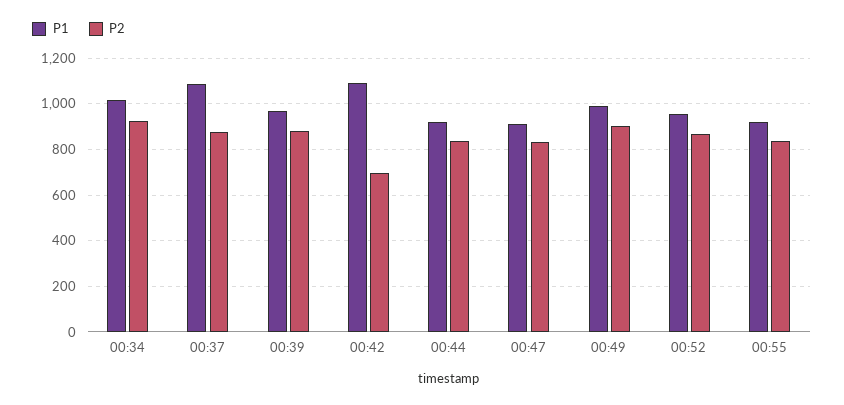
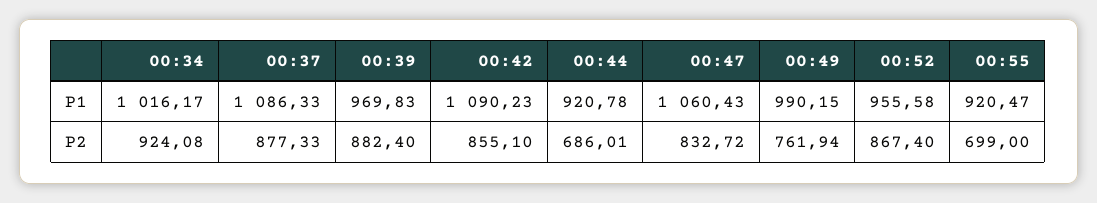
  {
    "P1": {
      "00:34": 1016.17,
      "00:37": 1086.33,
      "00:39": 969.83,
      "00:42": 1090.23,
      "00:44": 920.78,
-     "00:47": 900,
+     "00:47": 1060.43,
      "00:49": 990.15,
      "00:52": 955.58,
      "00:55": 920.47
    },
    "P2": {
      "00:34": 924.08,
      "00:37": 877.33,
      "00:39": 882.4,
-     "00:42": 700,
+     "00:42": 855.1,
-     "00:44": 850,
+     "00:44": 686.01,
      "00:47": 832.72,
-     "00:49": 900,
+     "00:49": 761.94,
      "00:52": 867.4,
-     "00:55": 850
+     "00:55": 699
    }
  }

